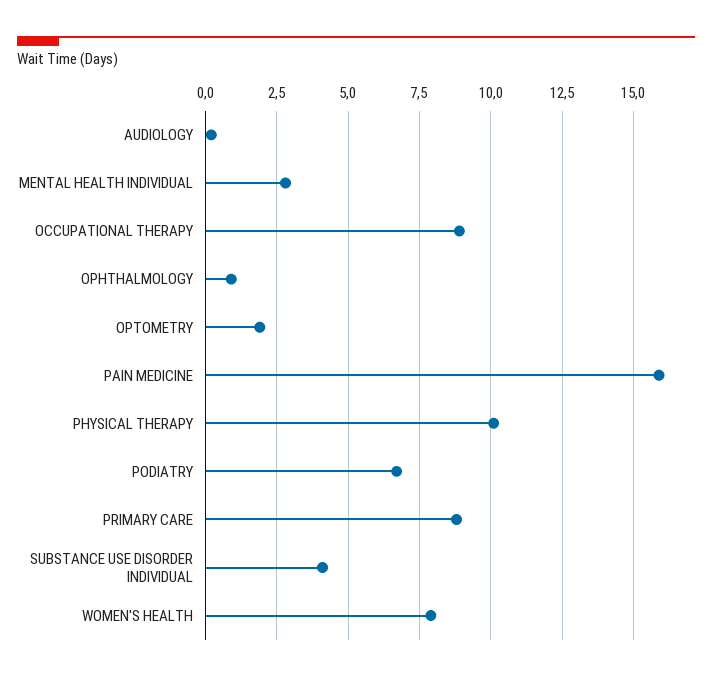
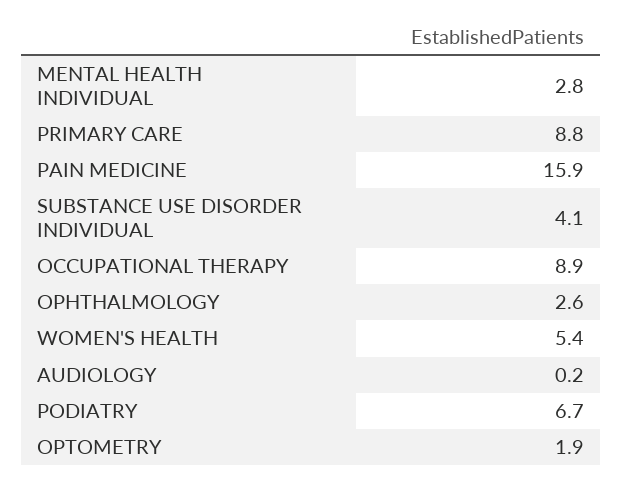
  {
    "AUDIOLOGY": 0.2,
    "MENTAL HEALTH INDIVIDUAL": 2.8,
    "OCCUPATIONAL THERAPY": 8.9,
-   "OPHTHALMOLOGY": 1,
+   "OPHTHALMOLOGY": 2.6,
    "OPTOMETRY": 1.9,
    "PAIN MEDICINE": 15.9,
-   "PHYSICAL THERAPY": 10,
    "PODIATRY": 6.7,
    "PRIMARY CARE": 8.8,
    "SUBSTANCE USE DISORDER INDIVIDUAL": 4.1,
-   "WOMEN'S HEALTH": 8
+   "WOMEN'S HEALTH": 5.4
  }

